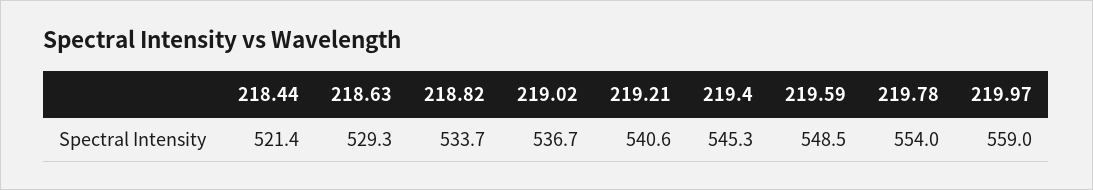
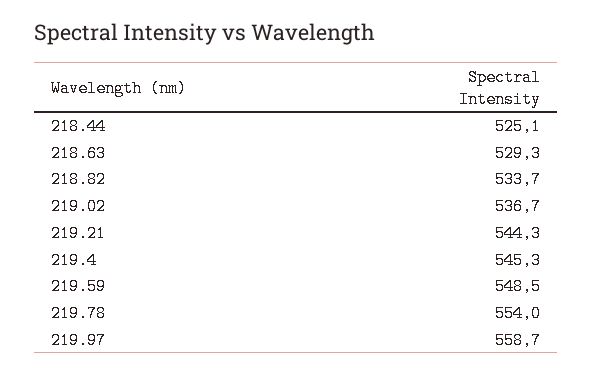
  {
-   "218.44": 521.4,
+   "218.44": 525.1,
    "218.63": 529.3,
    "218.82": 533.7,
    "219.02": 536.7,
-   "219.21": 540.6,
+   "219.21": 544.3,
    "219.4": 545.3,
    "219.59": 548.5,
    "219.78": 554,
-   "219.97": 559
+   "219.97": 558.7
  }

